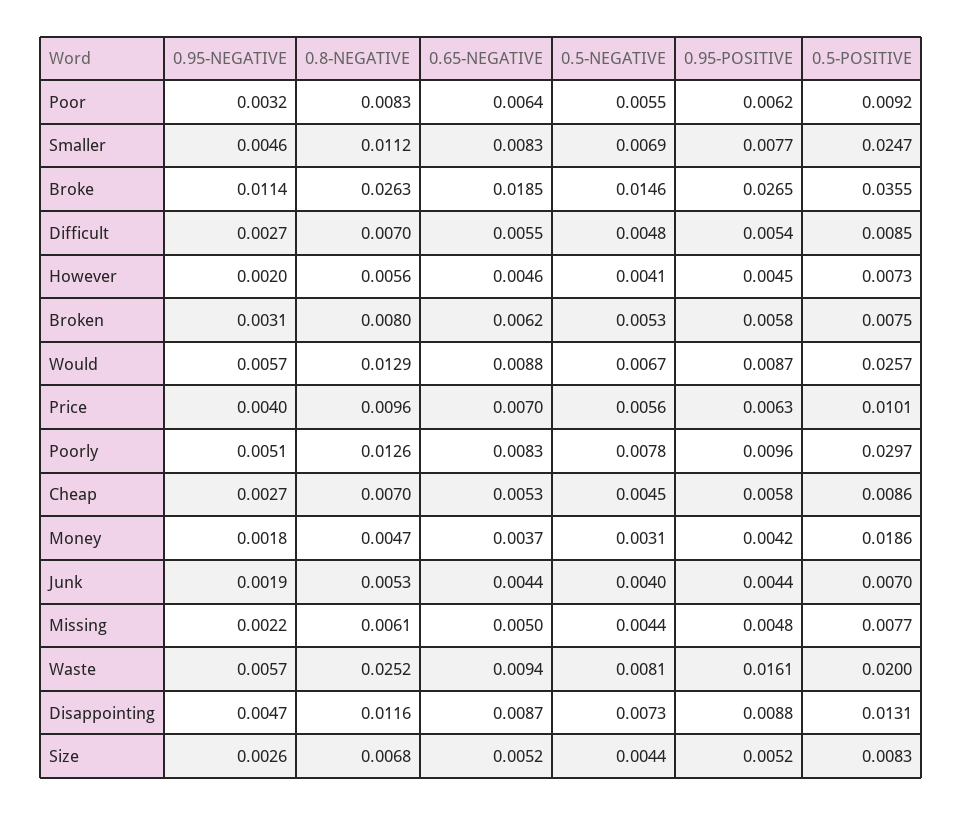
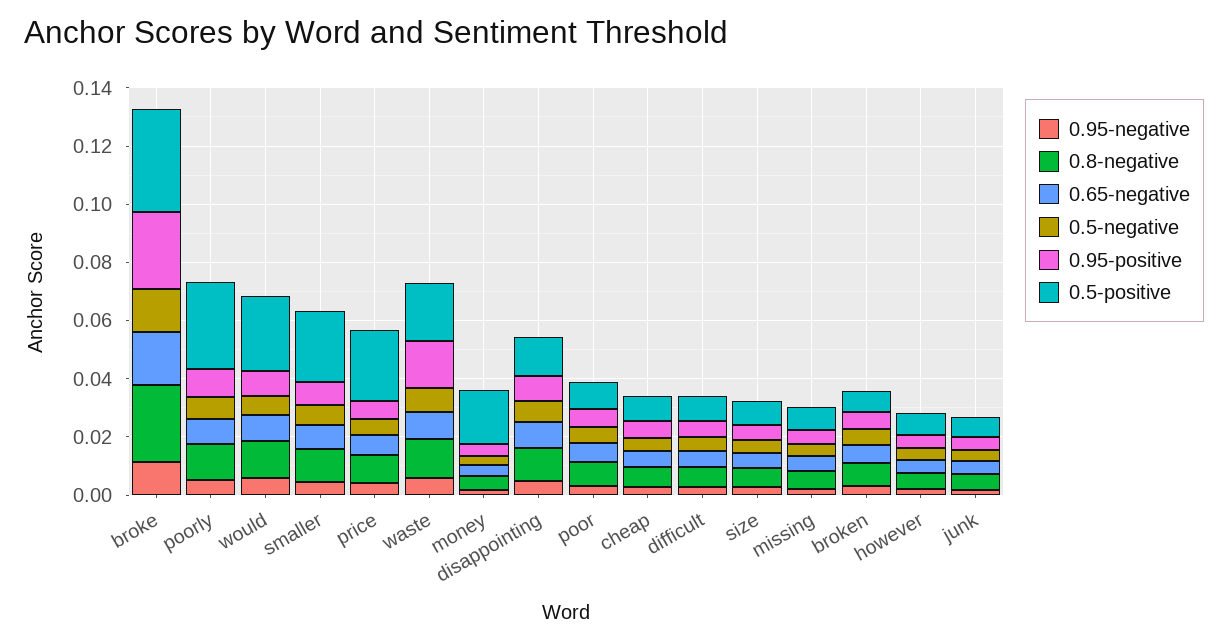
  {
    "0.95-NEGATIVE": {
      "Poor": 0.0032,
      "Smaller": 0.0046,
      "Broke": 0.0114,
      "Difficult": 0.0027,
      "However": 0.002,
      "Broken": 0.0031,
      "Would": 0.0057,
      "Price": 0.004,
      "Poorly": 0.0051,
      "Cheap": 0.0027,
      "Money": 0.0018,
      "Junk": 0.0019,
      "Missing": 0.0022,
      "Waste": 0.0057,
      "Disappointing": 0.0047,
      "Size": 0.0026
    },
    "0.8-NEGATIVE": {
      "Poor": 0.0083,
      "Smaller": 0.0112,
      "Broke": 0.0263,
      "Difficult": 0.007,
      "However": 0.0056,
      "Broken": 0.008,
      "Would": 0.0129,
      "Price": 0.0096,
      "Poorly": 0.0126,
      "Cheap": 0.007,
      "Money": 0.0047,
      "Junk": 0.0053,
      "Missing": 0.0061,
-     "Waste": 0.0252,
+     "Waste": 0.015,
      "Disappointing": 0.0116,
      "Size": 0.0068
    },
    "0.65-NEGATIVE": {
      "Poor": 0.0064,
      "Smaller": 0.0083,
      "Broke": 0.0185,
      "Difficult": 0.0055,
      "However": 0.0046,
      "Broken": 0.0062,
      "Would": 0.0088,
      "Price": 0.007,
      "Poorly": 0.0083,
      "Cheap": 0.0053,
      "Money": 0.0037,
      "Junk": 0.0044,
      "Missing": 0.005,
      "Waste": 0.0094,
      "Disappointing": 0.0087,
      "Size": 0.0052
    },
    "0.5-NEGATIVE": {
      "Poor": 0.0055,
      "Smaller": 0.0069,
      "Broke": 0.0146,
      "Difficult": 0.0048,
      "However": 0.0041,
      "Broken": 0.0053,
      "Would": 0.0067,
      "Price": 0.0056,
      "Poorly": 0.0078,
      "Cheap": 0.0045,
      "Money": 0.0031,
      "Junk": 0.004,
      "Missing": 0.0044,
      "Waste": 0.0081,
      "Disappointing": 0.0073,
      "Size": 0.0044
    },
    "0.95-POSITIVE": {
      "Poor": 0.0062,
      "Smaller": 0.0077,
      "Broke": 0.0265,
      "Difficult": 0.0054,
      "However": 0.0045,
      "Broken": 0.0058,
      "Would": 0.0087,
      "Price": 0.0063,
      "Poorly": 0.0096,
      "Cheap": 0.0058,
      "Money": 0.0042,
      "Junk": 0.0044,
      "Missing": 0.0048,
      "Waste": 0.0161,
      "Disappointing": 0.0088,
      "Size": 0.0052
    },
    "0.5-POSITIVE": {
      "Poor": 0.0092,
      "Smaller": 0.0247,
      "Broke": 0.0355,
      "Difficult": 0.0085,
      "However": 0.0073,
      "Broken": 0.0075,
      "Would": 0.0257,
-     "Price": 0.0101,
+     "Price": 0.025,
      "Poorly": 0.0297,
      "Cheap": 0.0086,
      "Money": 0.0186,
      "Junk": 0.007,
      "Missing": 0.0077,
      "Waste": 0.02,
      "Disappointing": 0.0131,
      "Size": 0.0083
    }
  }

